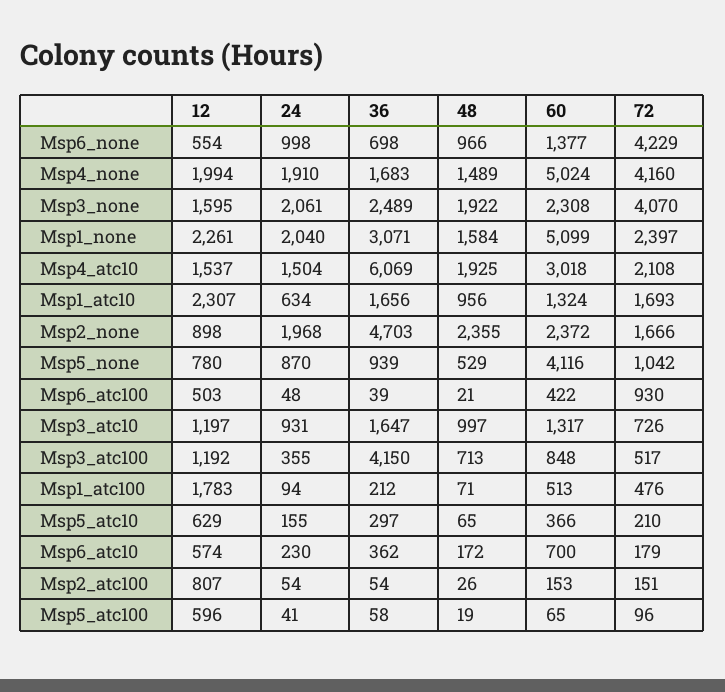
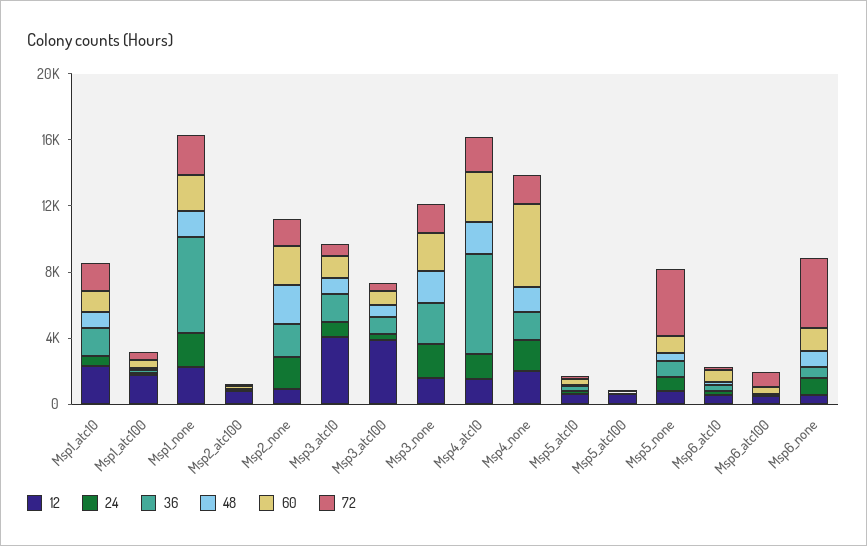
  {
    "12": {
      "Msp6_none": 554,
      "Msp4_none": 1994,
      "Msp3_none": 1595,
      "Msp1_none": 2261,
      "Msp4_atc10": 1537,
      "Msp1_atc10": 2307,
      "Msp2_none": 898,
      "Msp5_none": 780,
      "Msp6_atc100": 503,
-     "Msp3_atc10": 1197,
+     "Msp3_atc10": 4000,
-     "Msp3_atc100": 1192,
+     "Msp3_atc100": 4000,
      "Msp1_atc100": 1783,
      "Msp5_atc10": 629,
      "Msp6_atc10": 574,
      "Msp2_atc100": 807,
      "Msp5_atc100": 596
    },
    "24": {
      "Msp6_none": 998,
      "Msp4_none": 1910,
      "Msp3_none": 2061,
      "Msp1_none": 2040,
      "Msp4_atc10": 1504,
      "Msp1_atc10": 634,
      "Msp2_none": 1968,
      "Msp5_none": 870,
      "Msp6_atc100": 48,
      "Msp3_atc10": 931,
      "Msp3_atc100": 355,
      "Msp1_atc100": 94,
      "Msp5_atc10": 155,
      "Msp6_atc10": 230,
      "Msp2_atc100": 54,
      "Msp5_atc100": 41
    },
    "36": {
      "Msp6_none": 698,
      "Msp4_none": 1683,
      "Msp3_none": 2489,
-     "Msp1_none": 3071,
+     "Msp1_none": 6000,
      "Msp4_atc10": 6069,
      "Msp1_atc10": 1656,
-     "Msp2_none": 4703,
+     "Msp2_none": 2000,
      "Msp5_none": 939,
      "Msp6_atc100": 39,
      "Msp3_atc10": 1647,
-     "Msp3_atc100": 4150,
+     "Msp3_atc100": 1000,
      "Msp1_atc100": 212,
      "Msp5_atc10": 297,
      "Msp6_atc10": 362,
      "Msp2_atc100": 54,
      "Msp5_atc100": 58
    },
    "48": {
      "Msp6_none": 966,
      "Msp4_none": 1489,
      "Msp3_none": 1922,
      "Msp1_none": 1584,
      "Msp4_atc10": 1925,
      "Msp1_atc10": 956,
      "Msp2_none": 2355,
      "Msp5_none": 529,
      "Msp6_atc100": 21,
      "Msp3_atc10": 997,
      "Msp3_atc100": 713,
      "Msp1_atc100": 71,
      "Msp5_atc10": 65,
      "Msp6_atc10": 172,
      "Msp2_atc100": 26,
      "Msp5_atc100": 19
    },
    "60": {
      "Msp6_none": 1377,
      "Msp4_none": 5024,
      "Msp3_none": 2308,
-     "Msp1_none": 5099,
+     "Msp1_none": 2000,
      "Msp4_atc10": 3018,
      "Msp1_atc10": 1324,
      "Msp2_none": 2372,
-     "Msp5_none": 4116,
+     "Msp5_none": 1000,
      "Msp6_atc100": 422,
      "Msp3_atc10": 1317,
      "Msp3_atc100": 848,
      "Msp1_atc100": 513,
      "Msp5_atc10": 366,
      "Msp6_atc10": 700,
      "Msp2_atc100": 153,
      "Msp5_atc100": 65
    },
    "72": {
      "Msp6_none": 4229,
-     "Msp4_none": 4160,
+     "Msp4_none": 2000,
-     "Msp3_none": 4070,
+     "Msp3_none": 2000,
      "Msp1_none": 2397,
      "Msp4_atc10": 2108,
      "Msp1_atc10": 1693,
      "Msp2_none": 1666,
-     "Msp5_none": 1042,
+     "Msp5_none": 4000,
      "Msp6_atc100": 930,
      "Msp3_atc10": 726,
      "Msp3_atc100": 517,
      "Msp1_atc100": 476,
      "Msp5_atc10": 210,
      "Msp6_atc10": 179,
      "Msp2_atc100": 151,
      "Msp5_atc100": 96
    }
  }

